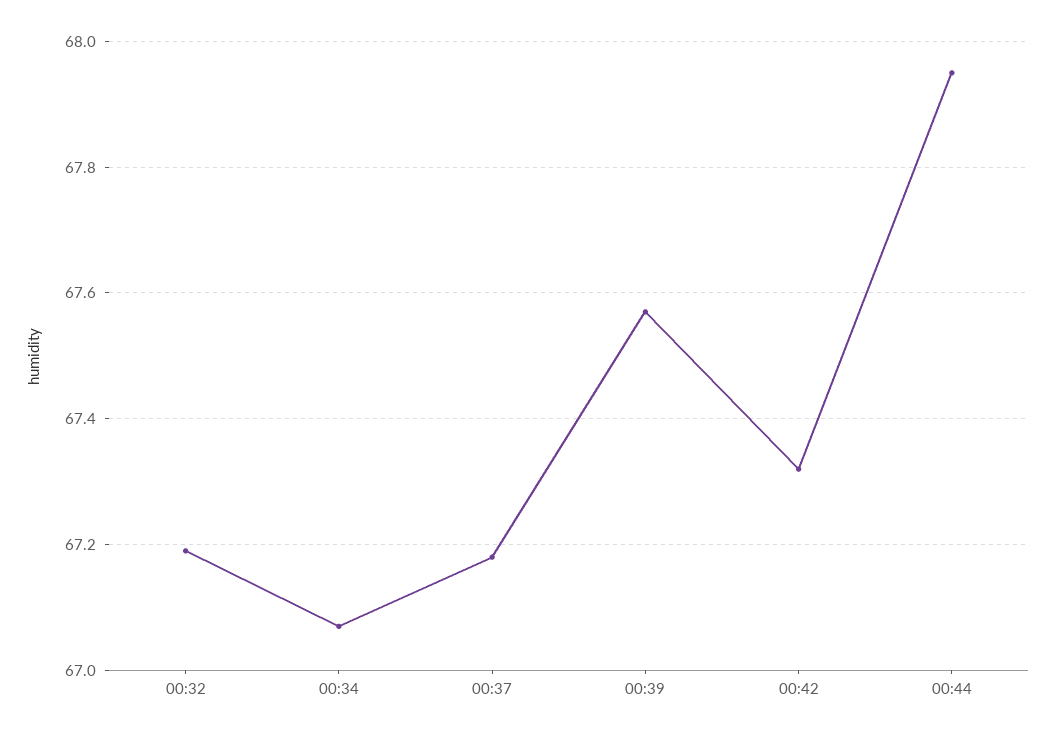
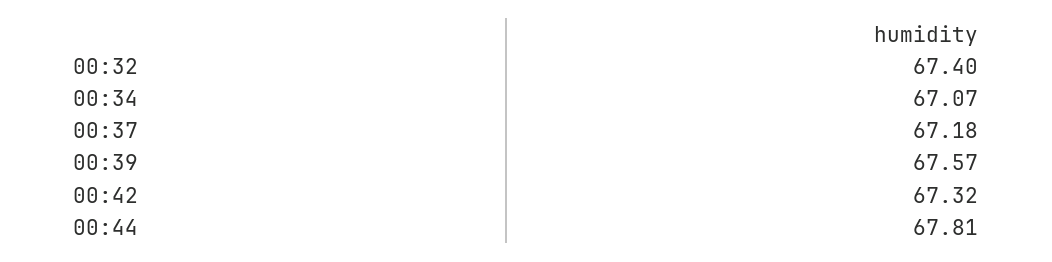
  {
-   "00:32": 67.2,
+   "00:32": 67.4,
    "00:34": 67.07,
    "00:37": 67.18,
    "00:39": 67.57,
    "00:42": 67.32,
-   "00:44": 67.95
+   "00:44": 67.81
  }

